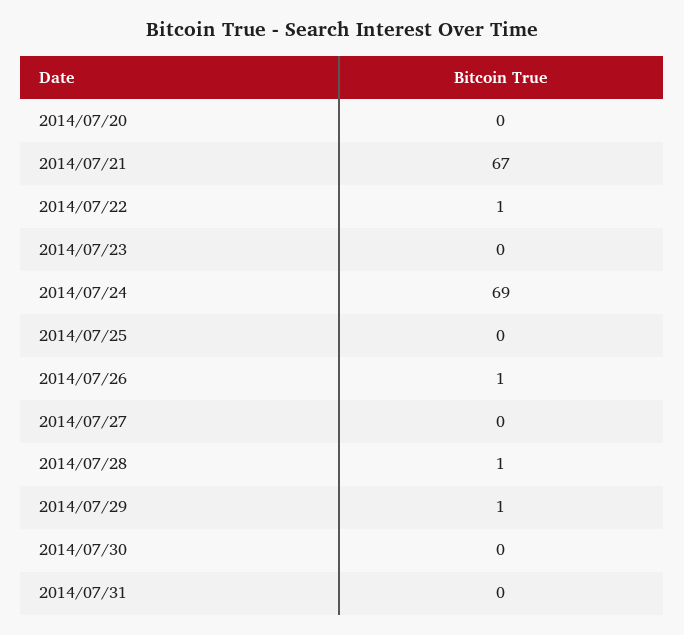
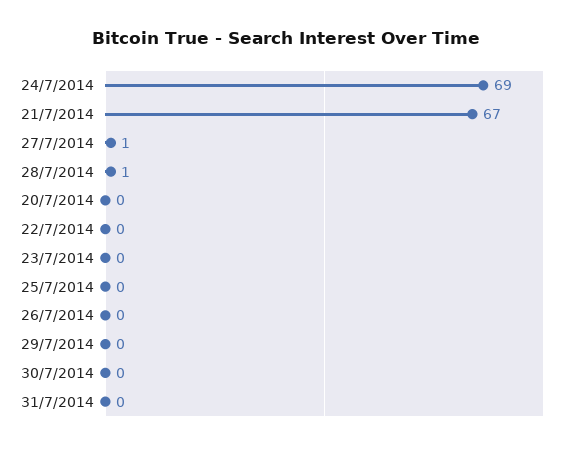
  {
    "2014/07/20": 0,
    "2014/07/21": 67,
-   "2014/07/22": 1,
+   "2014/07/22": 0,
    "2014/07/23": 0,
    "2014/07/24": 69,
    "2014/07/25": 0,
-   "2014/07/26": 1,
+   "2014/07/26": 0,
-   "2014/07/27": 0,
+   "2014/07/27": 1,
    "2014/07/28": 1,
-   "2014/07/29": 1,
+   "2014/07/29": 0,
    "2014/07/30": 0,
    "2014/07/31": 0
  }

